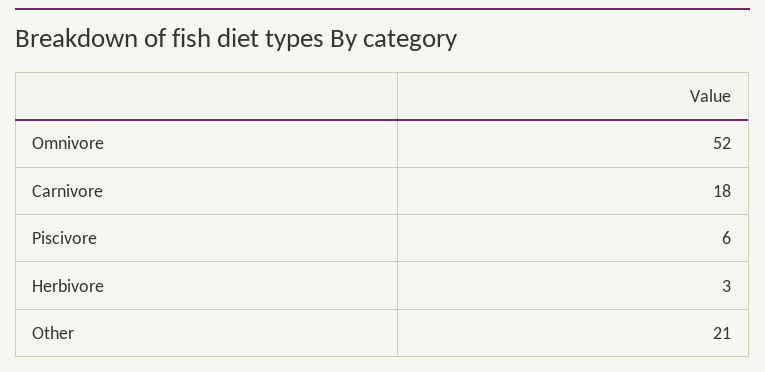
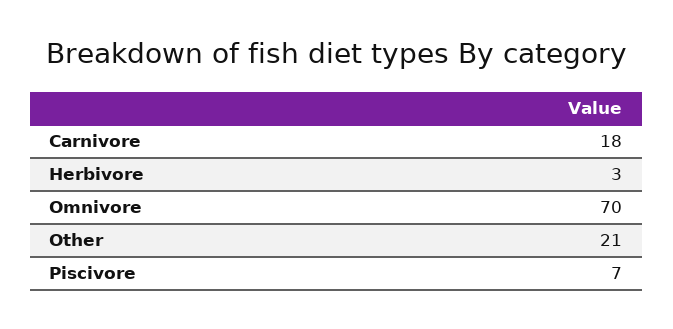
  {
-   "Omnivore": 52,
+   "Omnivore": 70,
    "Carnivore": 18,
-   "Piscivore": 6,
+   "Piscivore": 7,
    "Herbivore": 3,
    "Other": 21
  }

